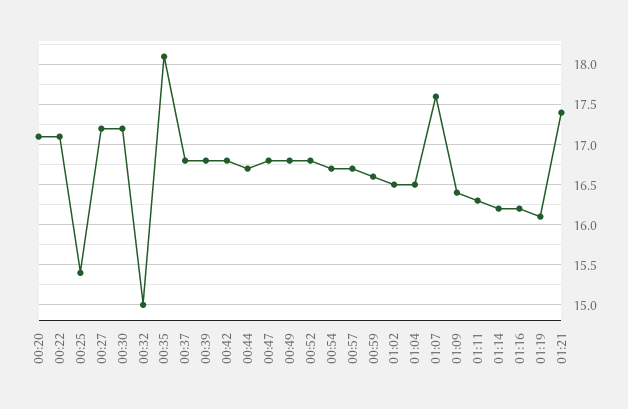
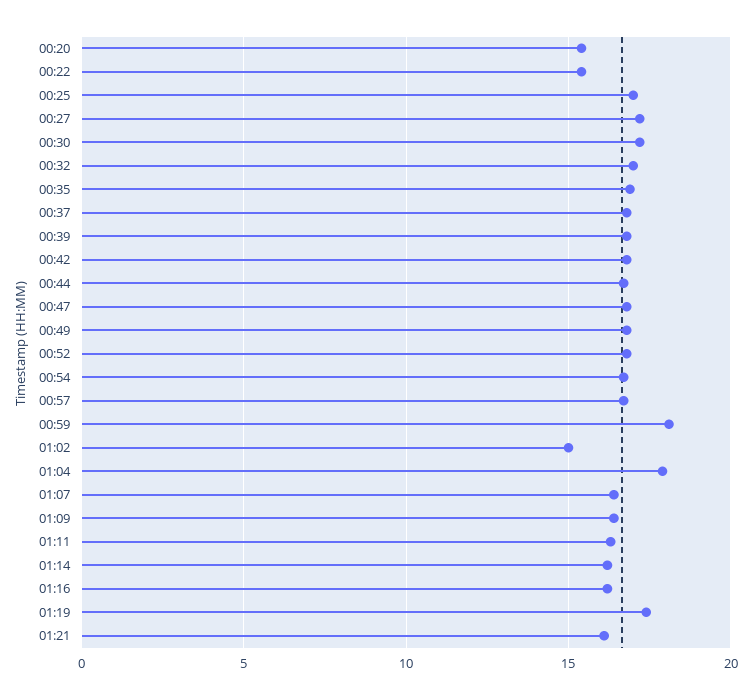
  {
-   "00:20": 17.1,
+   "00:20": 15.5,
-   "00:22": 17.1,
+   "00:22": 15.5,
-   "00:25": 15.4,
+   "00:25": 17,
    "00:27": 17.2,
    "00:30": 17.2,
-   "00:32": 15,
+   "00:32": 17,
-   "00:35": 18.1,
+   "00:35": 17,
    "00:37": 16.8,
    "00:39": 16.8,
    "00:42": 16.8,
    "00:44": 16.7,
    "00:47": 16.8,
    "00:49": 16.8,
    "00:52": 16.8,
    "00:54": 16.7,
    "00:57": 16.7,
-   "00:59": 16.6,
+   "00:59": 18,
-   "01:02": 16.5,
+   "01:02": 15,
-   "01:04": 16.5,
+   "01:04": 18,
-   "01:07": 17.6,
+   "01:07": 16.5,
    "01:09": 16.4,
    "01:11": 16.3,
    "01:14": 16.2,
    "01:16": 16.2,
-   "01:19": 16.1,
+   "01:19": 17.5,
-   "01:21": 17.4
+   "01:21": 16
  }

